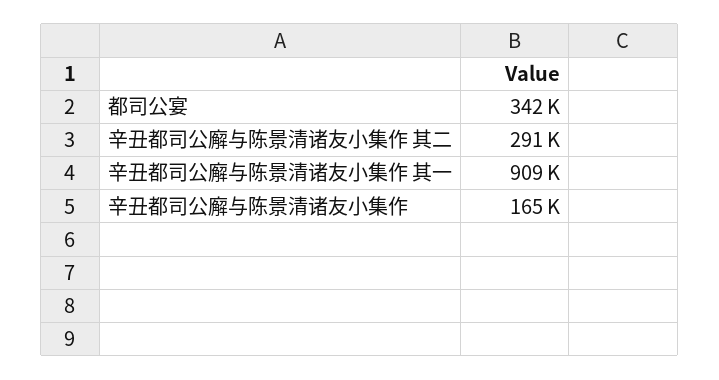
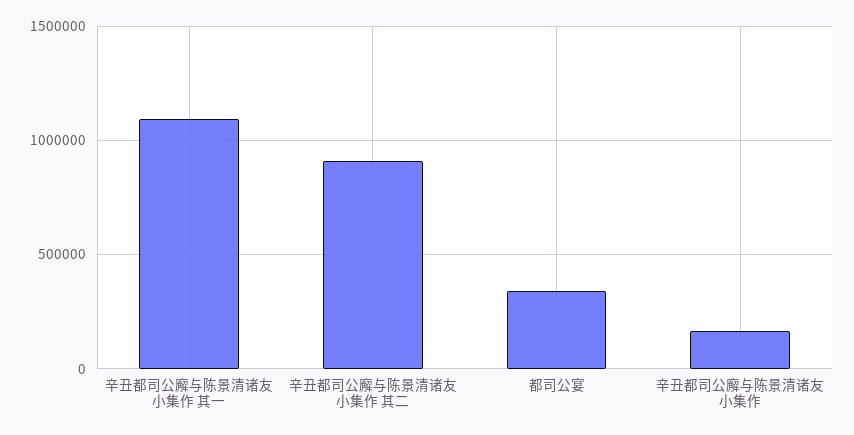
  {
    "都司公宴": 342000,
-   "辛丑都司公廨与陈景清诸友小集作 其二": 291000,
+   "辛丑都司公廨与陈景清诸友小集作 其二": 900000,
-   "辛丑都司公廨与陈景清诸友小集作 其一": 909000,
+   "辛丑都司公廨与陈景清诸友小集作 其一": 1100000,
    "辛丑都司公廨与陈景清诸友小集作": 165000
  }

